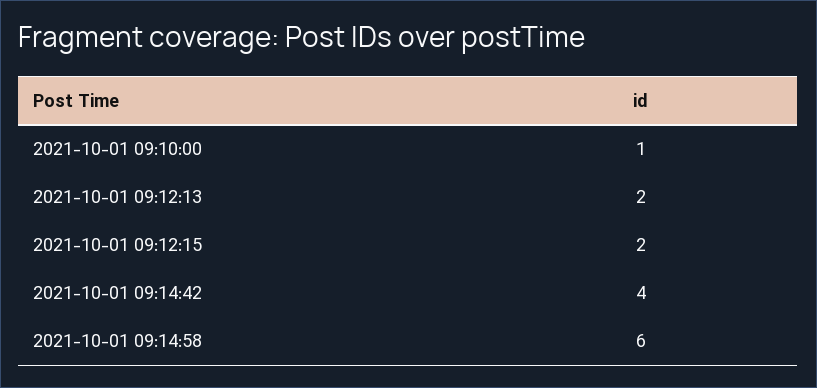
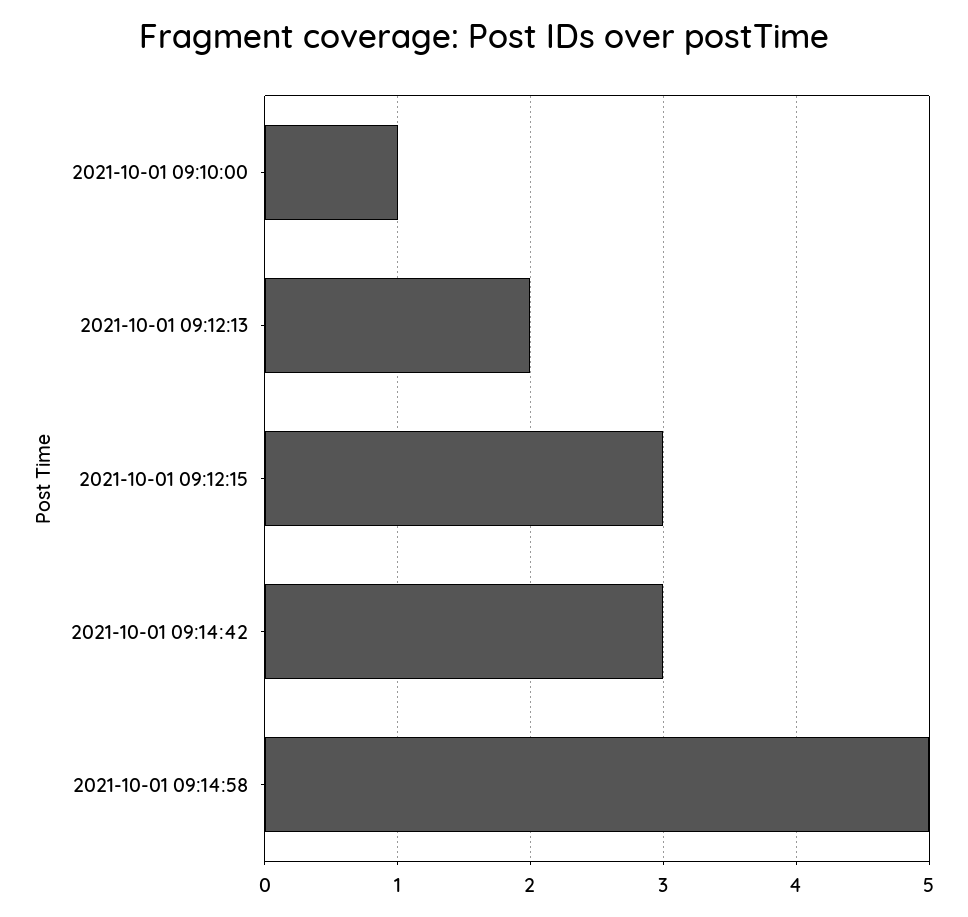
  {
    "2021-10-01 09:10:00": 1,
    "2021-10-01 09:12:13": 2,
-   "2021-10-01 09:12:15": 2,
+   "2021-10-01 09:12:15": 3,
-   "2021-10-01 09:14:42": 4,
+   "2021-10-01 09:14:42": 3,
-   "2021-10-01 09:14:58": 6
+   "2021-10-01 09:14:58": 5
  }

